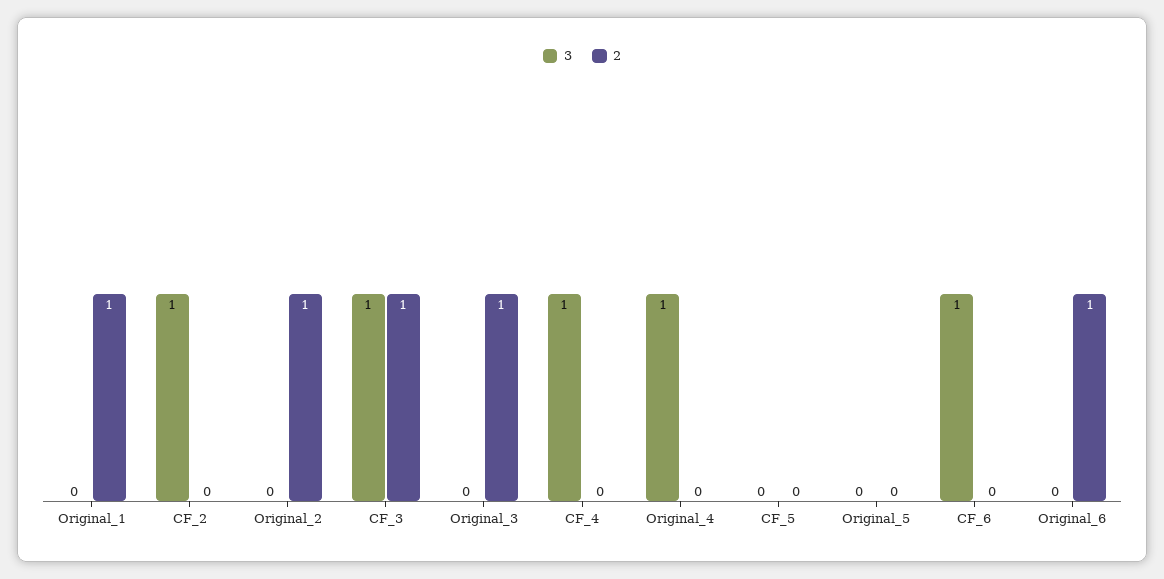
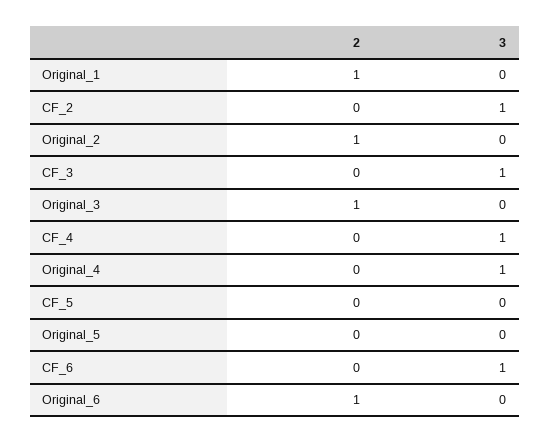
  {
    "3": {
      "Original_1": 0,
      "CF_2": 1,
      "Original_2": 0,
      "CF_3": 1,
      "Original_3": 0,
      "CF_4": 1,
      "Original_4": 1,
      "CF_5": 0,
      "Original_5": 0,
      "CF_6": 1,
      "Original_6": 0
    },
    "2": {
      "Original_1": 1,
      "CF_2": 0,
      "Original_2": 1,
-     "CF_3": 1,
+     "CF_3": 0,
      "Original_3": 1,
      "CF_4": 0,
      "Original_4": 0,
      "CF_5": 0,
      "Original_5": 0,
      "CF_6": 0,
      "Original_6": 1
    }
  }

